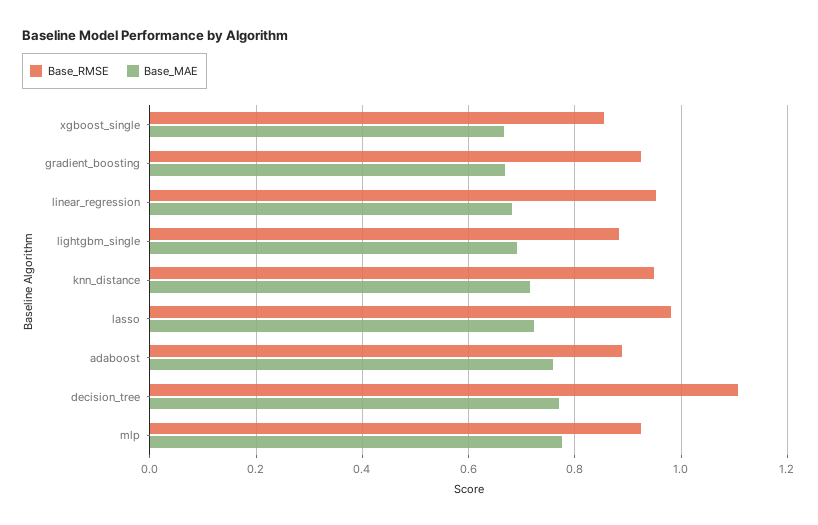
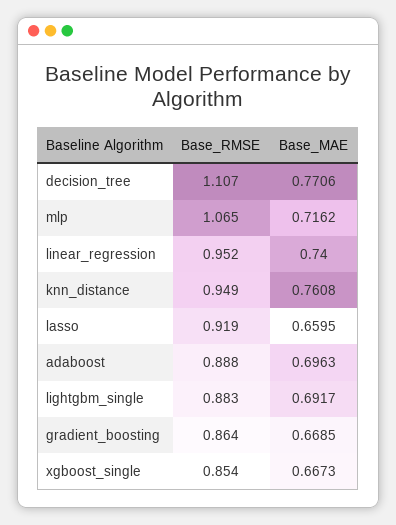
  {
    "Base_RMSE": {
      "xgboost_single": 0.854,
-     "gradient_boosting": 0.92,
+     "gradient_boosting": 0.864,
      "linear_regression": 0.952,
      "lightgbm_single": 0.883,
      "knn_distance": 0.949,
-     "lasso": 0.98,
+     "lasso": 0.919,
      "adaboost": 0.888,
      "decision_tree": 1.107,
-     "mlp": 0.92
+     "mlp": 1.065
    },
    "Base_MAE": {
      "xgboost_single": 0.6673,
      "gradient_boosting": 0.6685,
-     "linear_regression": 0.68,
+     "linear_regression": 0.74,
      "lightgbm_single": 0.6917,
-     "knn_distance": 0.72,
+     "knn_distance": 0.7608,
-     "lasso": 0.72,
+     "lasso": 0.6595,
-     "adaboost": 0.76,
+     "adaboost": 0.6963,
      "decision_tree": 0.7706,
-     "mlp": 0.78
+     "mlp": 0.7162
    }
  }

